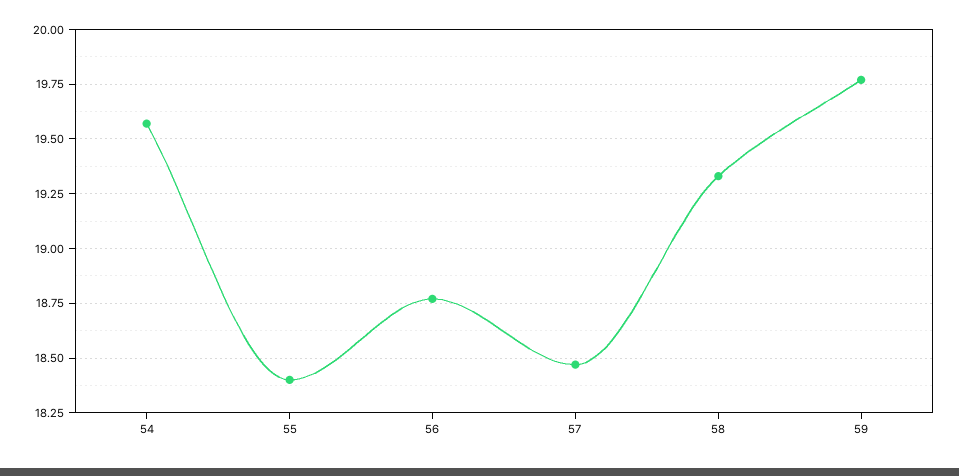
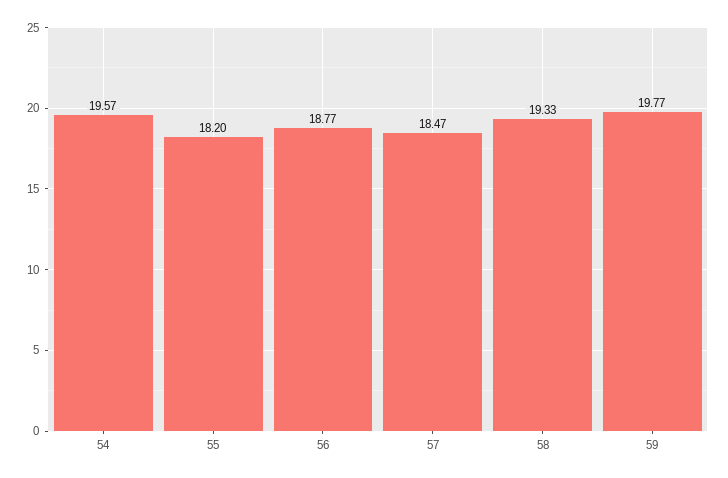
  {
    "54": 19.57,
-   "55": 18.4,
+   "55": 18.2,
    "56": 18.77,
    "57": 18.47,
    "58": 19.33,
    "59": 19.77
  }

